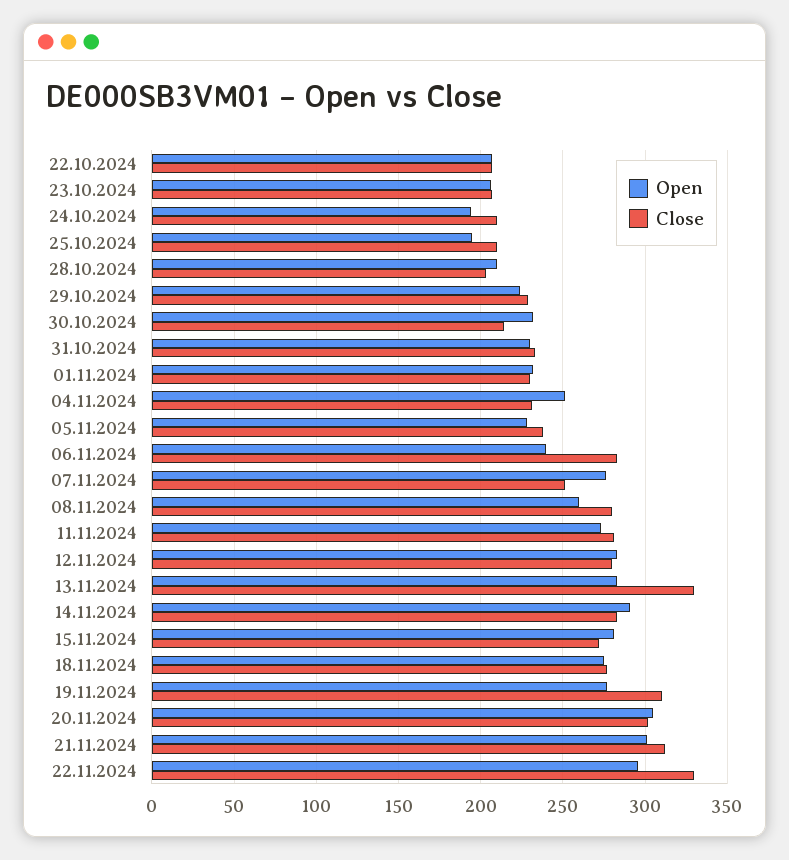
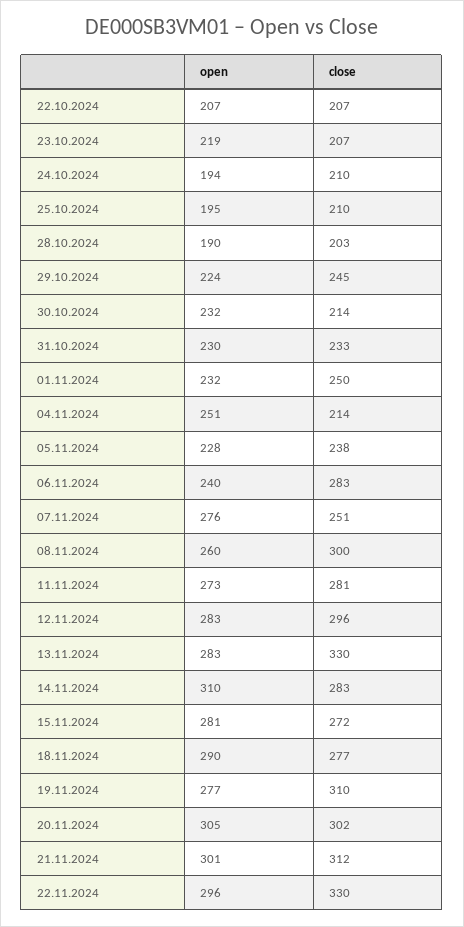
  {
    "Open": {
      "22.10.2024": 207,
-     "23.10.2024": 205,
+     "23.10.2024": 219,
      "24.10.2024": 194,
      "25.10.2024": 195,
-     "28.10.2024": 210,
+     "28.10.2024": 190,
      "29.10.2024": 224,
      "30.10.2024": 232,
      "31.10.2024": 230,
      "01.11.2024": 232,
      "04.11.2024": 251,
      "05.11.2024": 228,
      "06.11.2024": 240,
      "07.11.2024": 276,
      "08.11.2024": 260,
      "11.11.2024": 273,
      "12.11.2024": 283,
      "13.11.2024": 283,
-     "14.11.2024": 290,
+     "14.11.2024": 310,
      "15.11.2024": 281,
-     "18.11.2024": 275,
+     "18.11.2024": 290,
      "19.11.2024": 277,
      "20.11.2024": 305,
      "21.11.2024": 301,
      "22.11.2024": 296
    },
    "Close": {
      "22.10.2024": 207,
      "23.10.2024": 207,
      "24.10.2024": 210,
      "25.10.2024": 210,
      "28.10.2024": 203,
-     "29.10.2024": 230,
+     "29.10.2024": 245,
      "30.10.2024": 214,
      "31.10.2024": 233,
-     "01.11.2024": 230,
+     "01.11.2024": 250,
-     "04.11.2024": 230,
+     "04.11.2024": 214,
      "05.11.2024": 238,
      "06.11.2024": 283,
      "07.11.2024": 251,
-     "08.11.2024": 280,
+     "08.11.2024": 300,
      "11.11.2024": 281,
-     "12.11.2024": 280,
+     "12.11.2024": 296,
      "13.11.2024": 330,
      "14.11.2024": 283,
      "15.11.2024": 272,
      "18.11.2024": 277,
      "19.11.2024": 310,
      "20.11.2024": 302,
      "21.11.2024": 312,
      "22.11.2024": 330
    }
  }

